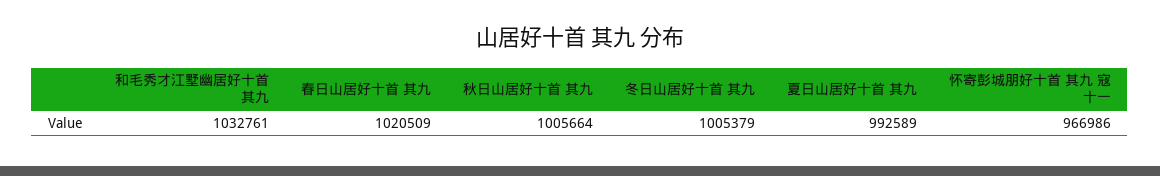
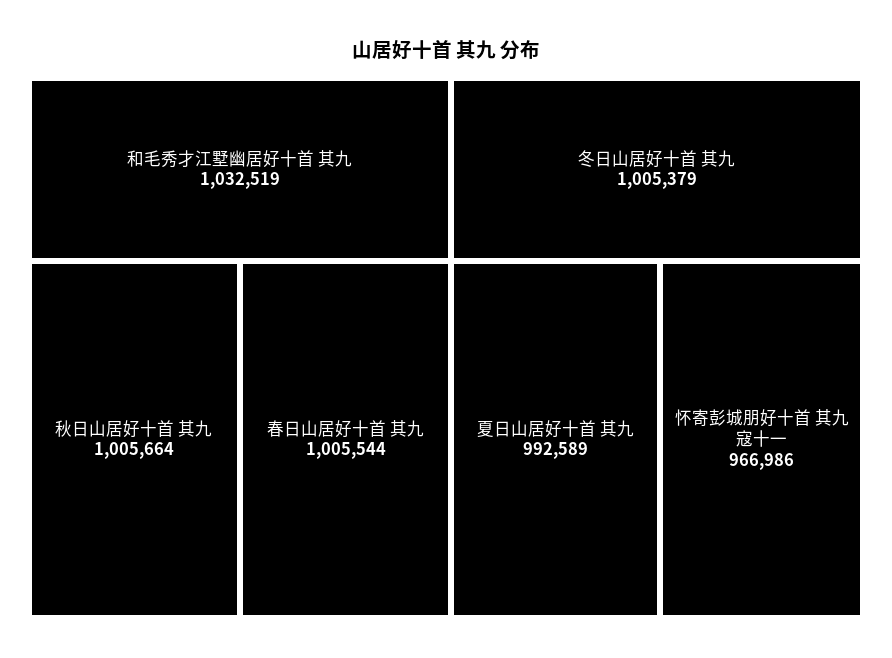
  {
-   "和毛秀才江墅幽居好十首 其九": 1032761,
+   "和毛秀才江墅幽居好十首 其九": 1032519,
-   "春日山居好十首 其九": 1020509,
+   "春日山居好十首 其九": 1005544,
    "秋日山居好十首 其九": 1005664,
    "冬日山居好十首 其九": 1005379,
    "夏日山居好十首 其九": 992589,
    "怀寄彭城朋好十首 其九 寇十一": 966986
  }

